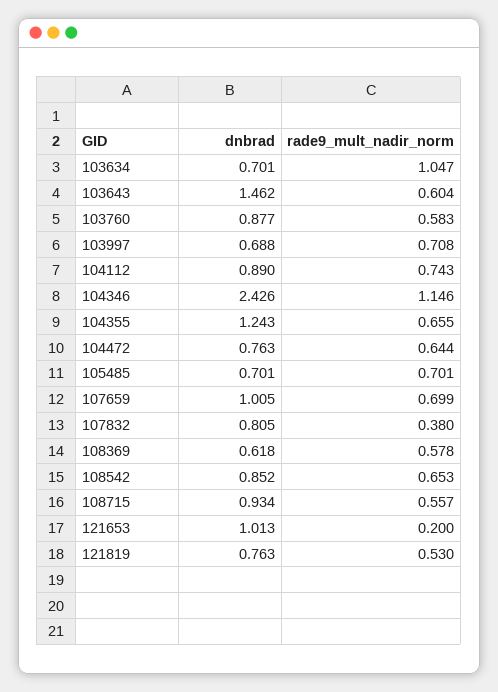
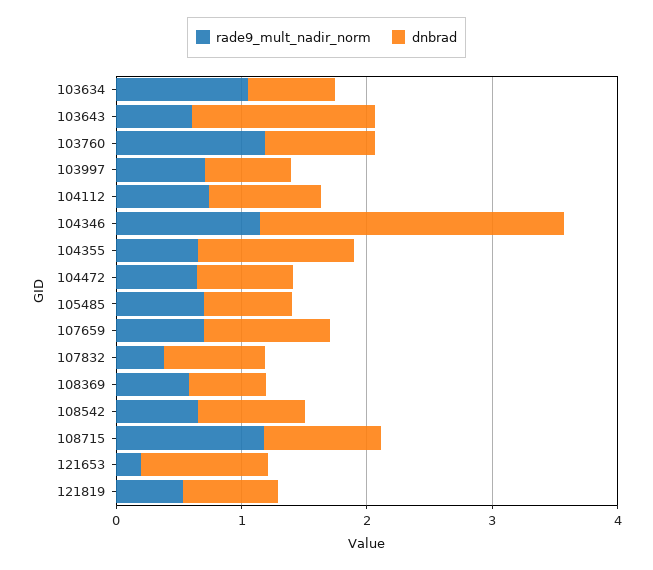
  {
    "dnbrad": {
      "103634": 0.701,
      "103643": 1.462,
      "103760": 0.877,
      "103997": 0.688,
      "104112": 0.89,
      "104346": 2.426,
      "104355": 1.243,
      "104472": 0.763,
      "105485": 0.701,
      "107659": 1.005,
      "107832": 0.805,
      "108369": 0.618,
      "108542": 0.852,
      "108715": 0.934,
      "121653": 1.013,
      "121819": 0.763
    },
    "rade9_mult_nadir_norm": {
      "103634": 1.047,
      "103643": 0.604,
-     "103760": 0.583,
+     "103760": 1.2,
      "103997": 0.708,
      "104112": 0.743,
      "104346": 1.146,
      "104355": 0.655,
      "104472": 0.644,
      "105485": 0.701,
      "107659": 0.699,
      "107832": 0.38,
      "108369": 0.578,
      "108542": 0.653,
-     "108715": 0.557,
+     "108715": 1.2,
      "121653": 0.2,
      "121819": 0.53
    }
  }

